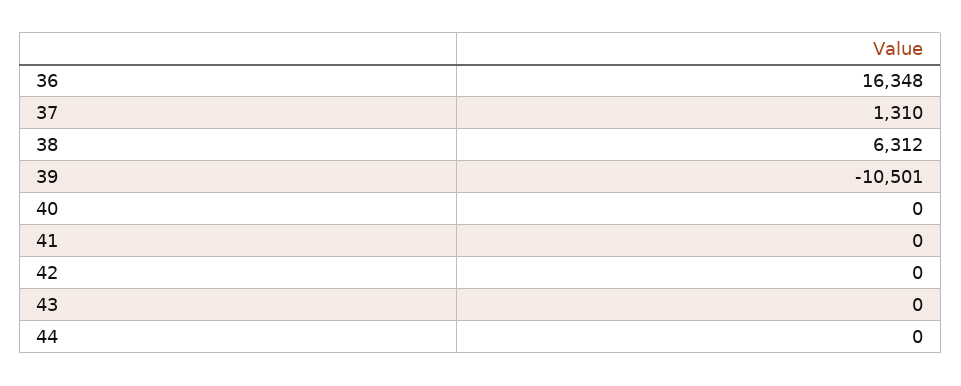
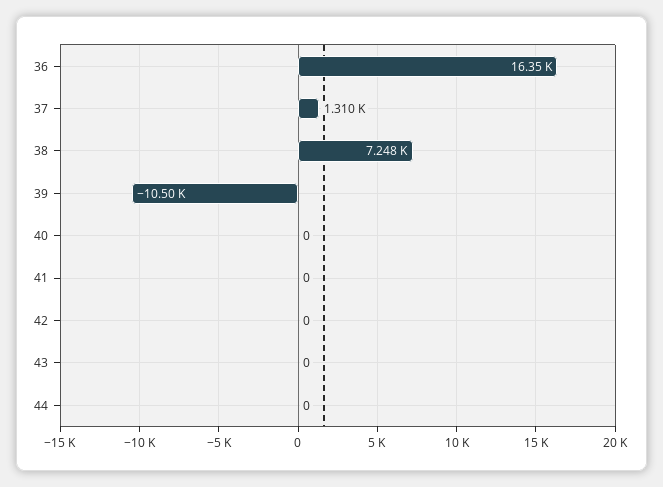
  {
    "36": 16348,
    "37": 1310,
-   "38": 6312,
+   "38": 7248,
    "39": -10501,
    "40": 0,
    "41": 0,
    "42": 0,
    "43": 0,
    "44": 0
  }

